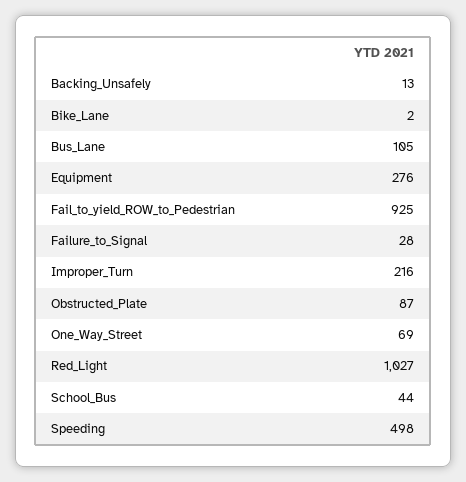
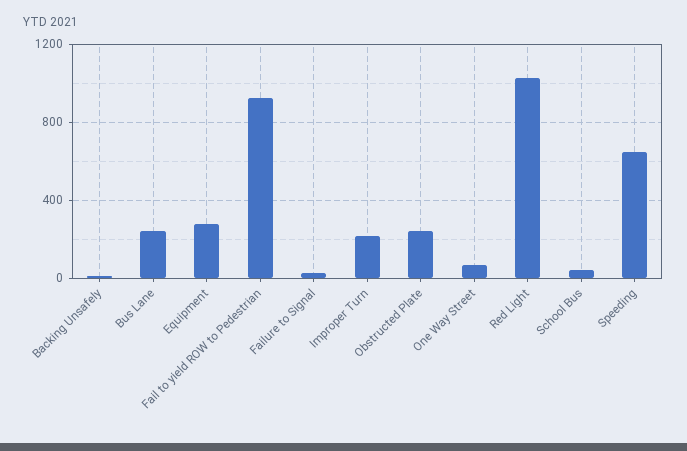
  {
    "Backing_Unsafely": 13,
-   "Bike_Lane": 2,
-   "Bus_Lane": 105,
+   "Bus_Lane": 250,
    "Equipment": 276,
    "Fail_to_yield_ROW_to_Pedestrian": 925,
    "Failure_to_Signal": 28,
    "Improper_Turn": 216,
-   "Obstructed_Plate": 87,
+   "Obstructed_Plate": 250,
    "One_Way_Street": 69,
    "Red_Light": 1027,
    "School_Bus": 44,
-   "Speeding": 498
+   "Speeding": 650
  }

